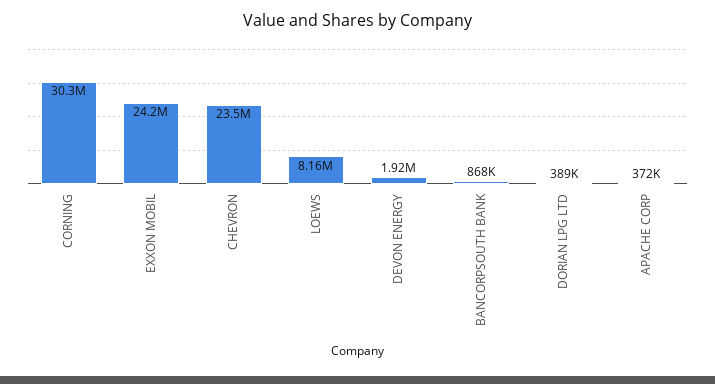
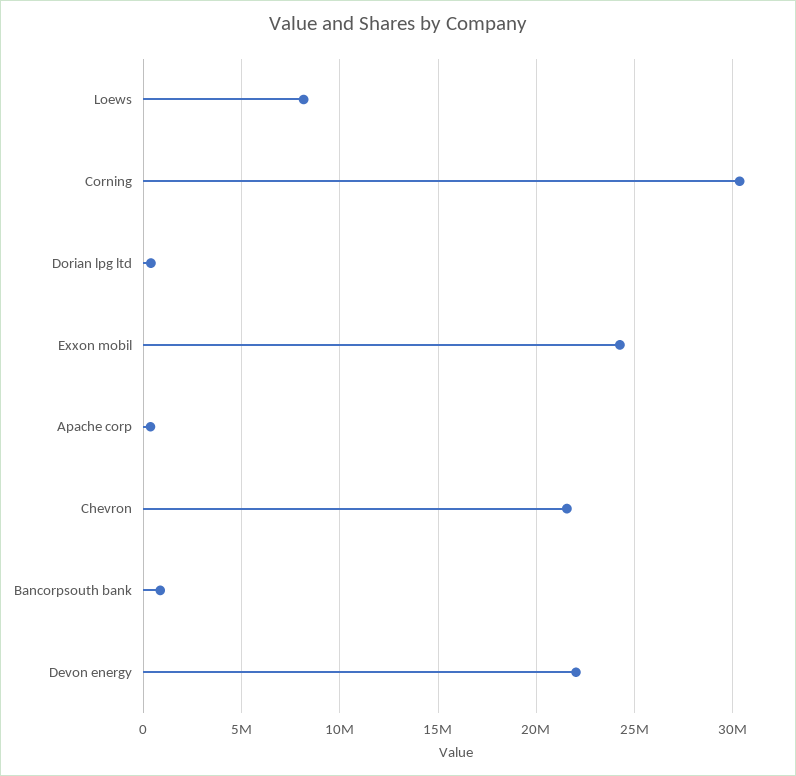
  {
    "CORNING": 30300000,
    "EXXON MOBIL": 24200000,
-   "CHEVRON": 23500000,
+   "CHEVRON": 21500000,
    "LOEWS": 8160000,
-   "DEVON ENERGY": 1920000,
+   "DEVON ENERGY": 22000000,
    "BANCORPSOUTH BANK": 868000,
    "DORIAN LPG LTD": 389000,
    "APACHE CORP": 372000
  }

